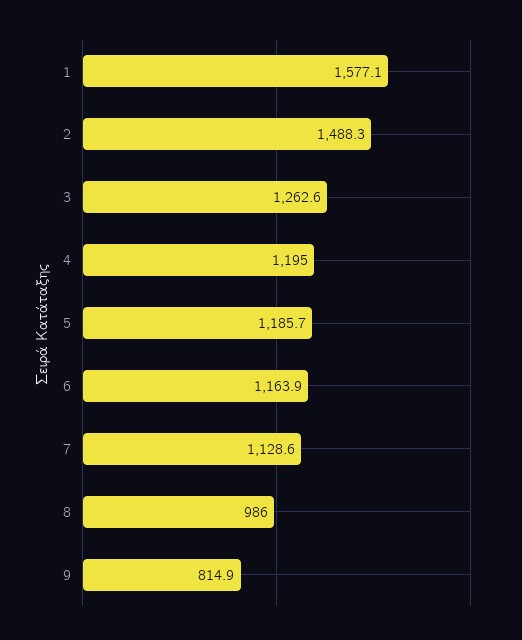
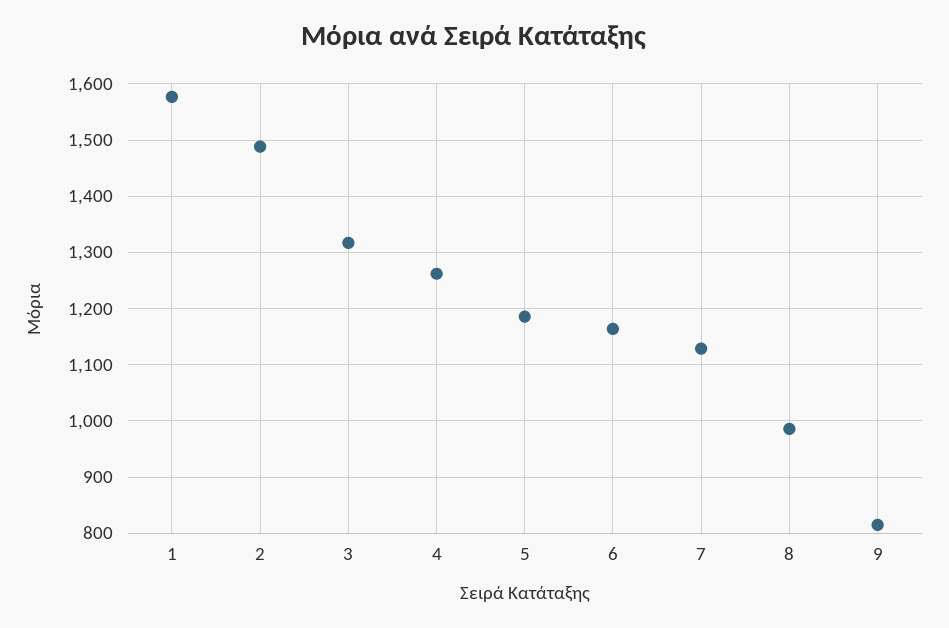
  {
    "1": 1577.1,
    "2": 1488.3,
-   "3": 1262.6,
+   "3": 1320,
-   "4": 1195,
+   "4": 1260,
    "5": 1185.7,
    "6": 1163.9,
    "7": 1128.6,
    "8": 986,
    "9": 814.9
  }

